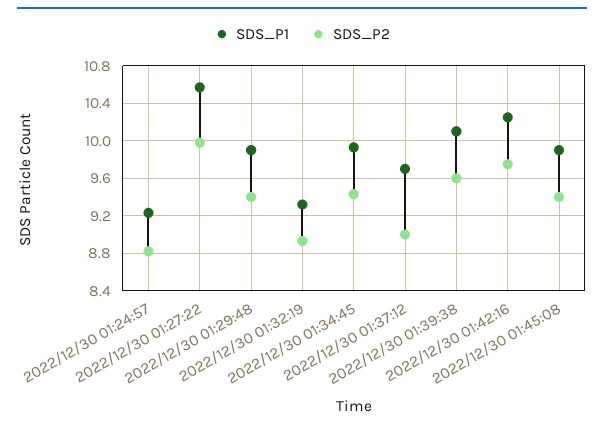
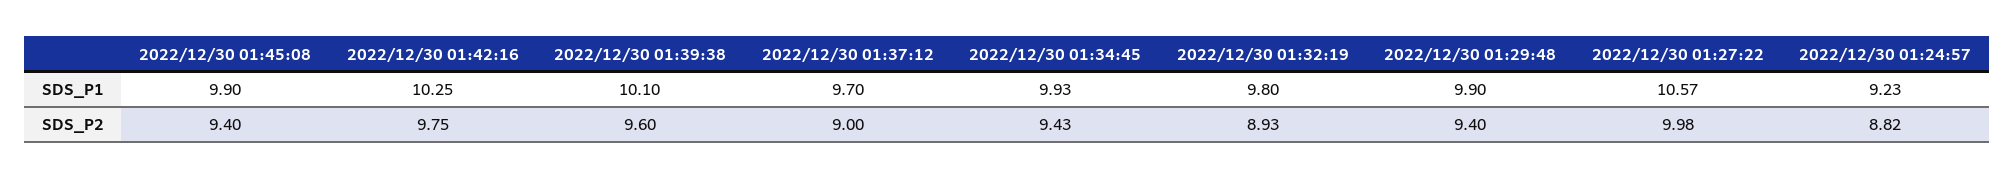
  {
    "SDS_P1": {
      "2022/12/30 01:24:57": 9.23,
      "2022/12/30 01:27:22": 10.57,
      "2022/12/30 01:29:48": 9.9,
-     "2022/12/30 01:32:19": 9.3,
+     "2022/12/30 01:32:19": 9.8,
      "2022/12/30 01:34:45": 9.93,
      "2022/12/30 01:37:12": 9.7,
      "2022/12/30 01:39:38": 10.1,
      "2022/12/30 01:42:16": 10.25,
      "2022/12/30 01:45:08": 9.9
    },
    "SDS_P2": {
      "2022/12/30 01:24:57": 8.82,
      "2022/12/30 01:27:22": 9.98,
      "2022/12/30 01:29:48": 9.4,
      "2022/12/30 01:32:19": 8.93,
      "2022/12/30 01:34:45": 9.43,
      "2022/12/30 01:37:12": 9,
      "2022/12/30 01:39:38": 9.6,
      "2022/12/30 01:42:16": 9.75,
      "2022/12/30 01:45:08": 9.4
    }
  }

